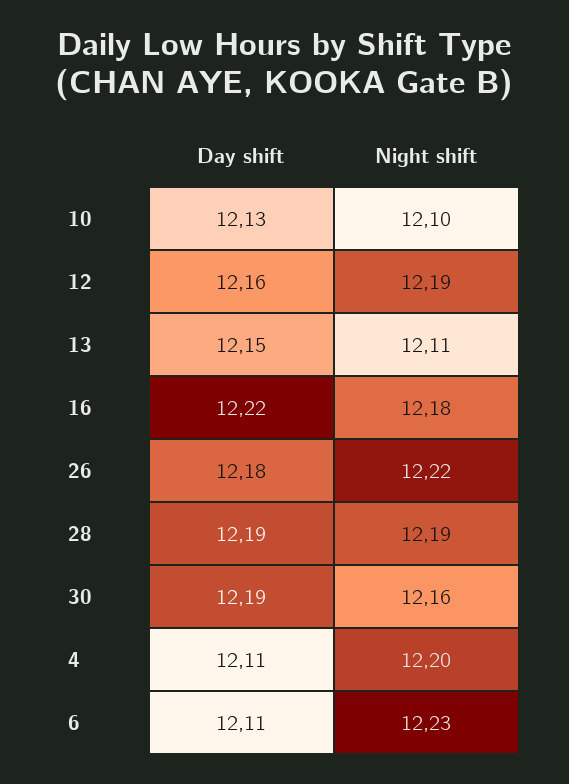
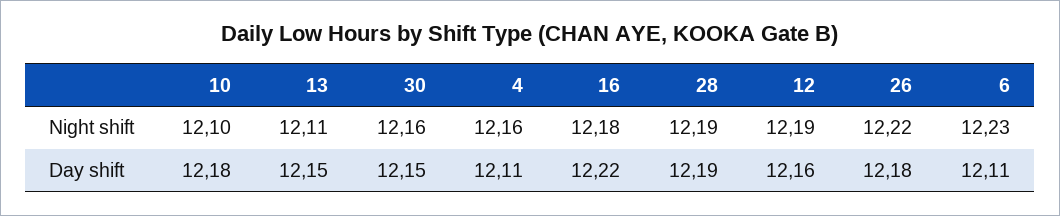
  {
    "Day shift": {
-     "10": 12.13,
+     "10": 12.18,
      "12": 12.16,
      "13": 12.15,
      "16": 12.22,
      "26": 12.18,
      "28": 12.19,
-     "30": 12.19,
+     "30": 12.15,
      "4": 12.11,
      "6": 12.11
    },
    "Night shift": {
      "10": 12.1,
      "12": 12.19,
      "13": 12.11,
      "16": 12.18,
      "26": 12.22,
      "28": 12.19,
      "30": 12.16,
-     "4": 12.2,
+     "4": 12.16,
      "6": 12.23
    }
  }

